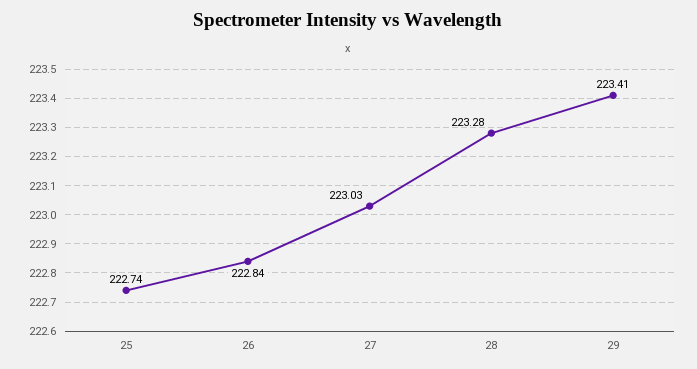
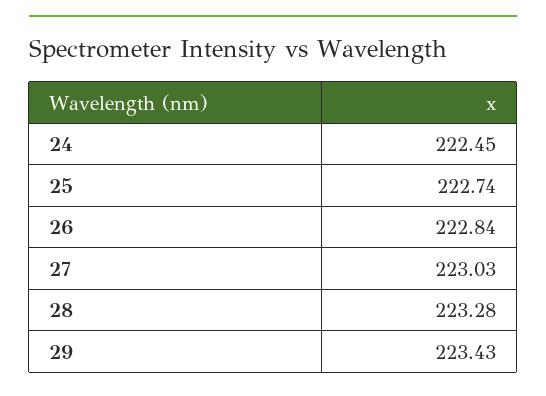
  {
    "25": 222.74,
    "26": 222.84,
    "27": 223.03,
    "28": 223.28,
-   "29": 223.41
+   "29": 223.43,
+   "24": 222.45
  }

